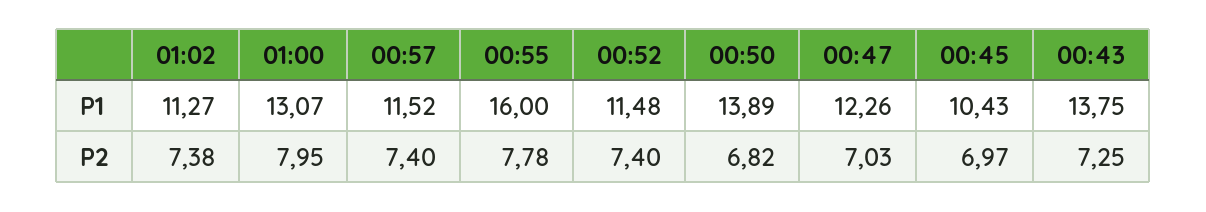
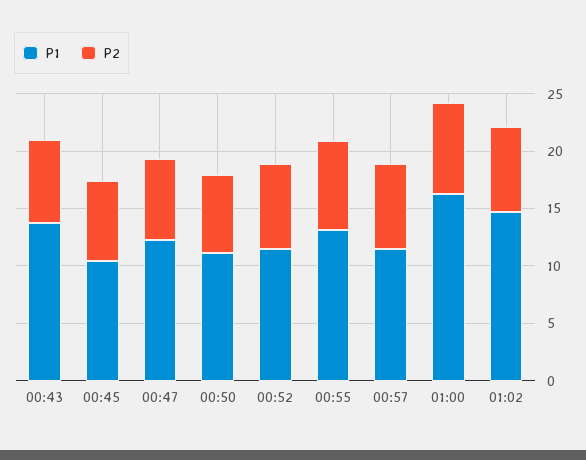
  {
    "P1": {
-     "01:02": 11.27,
+     "01:02": 15,
-     "01:00": 13.07,
+     "01:00": 16,
      "00:57": 11.52,
-     "00:55": 16,
+     "00:55": 13,
      "00:52": 11.48,
-     "00:50": 13.89,
+     "00:50": 11,
      "00:47": 12.26,
      "00:45": 10.43,
      "00:43": 13.75
    },
    "P2": {
      "01:02": 7.38,
      "01:00": 7.95,
      "00:57": 7.4,
      "00:55": 7.78,
      "00:52": 7.4,
      "00:50": 6.82,
      "00:47": 7.03,
      "00:45": 6.97,
      "00:43": 7.25
    }
  }

